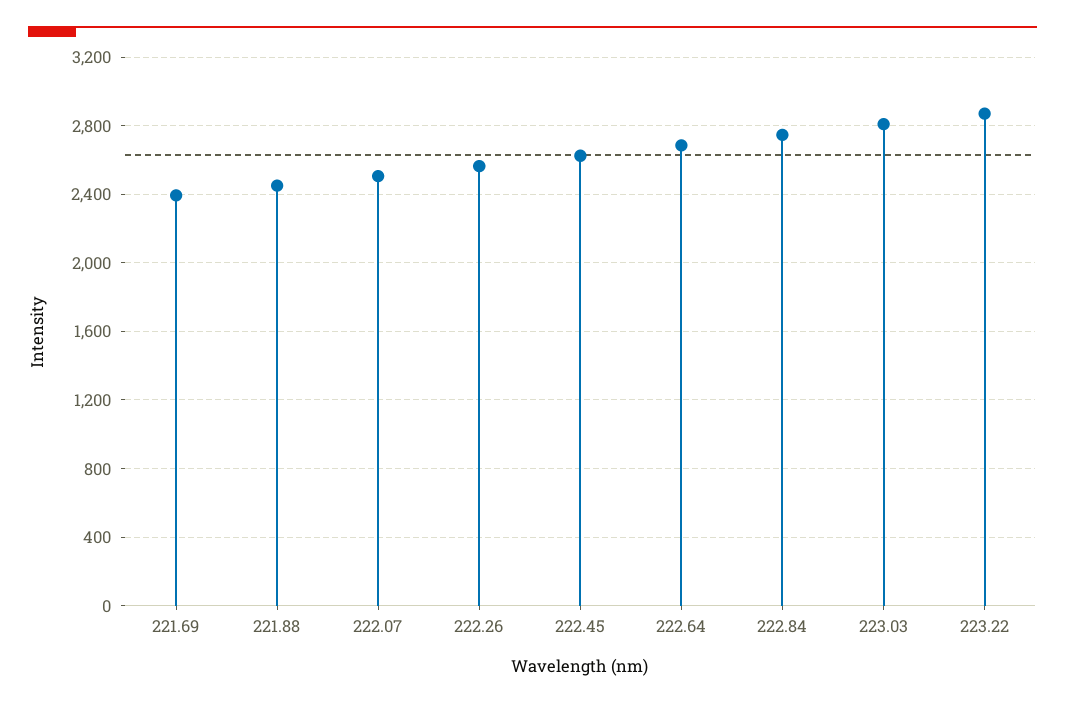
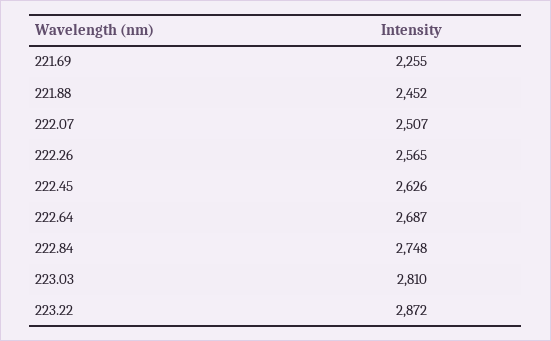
  {
-   "221.69": 2400,
+   "221.69": 2255,
    "221.88": 2452,
    "222.07": 2507,
    "222.26": 2565,
    "222.45": 2626,
    "222.64": 2687,
    "222.84": 2748,
    "223.03": 2810,
    "223.22": 2872
  }

